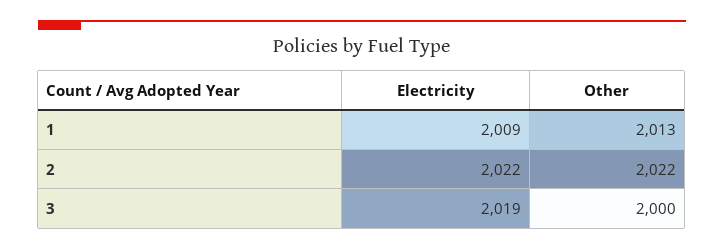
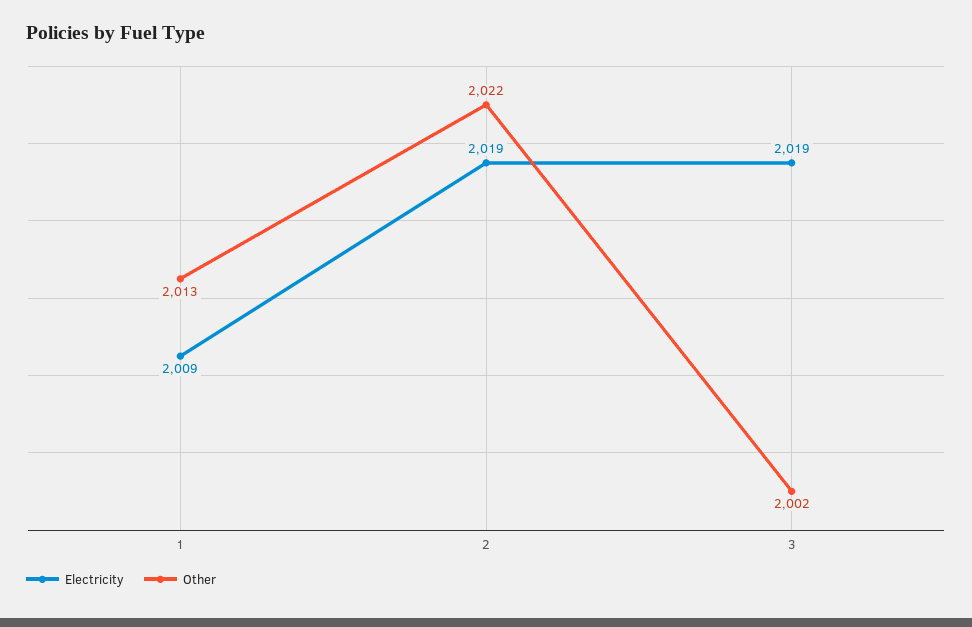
  {
    "Electricity": {
      "1": 2009,
-     "2": 2022,
+     "2": 2019,
      "3": 2019
    },
    "Other": {
      "1": 2013,
      "2": 2022,
-     "3": 2000
+     "3": 2002
    }
  }

